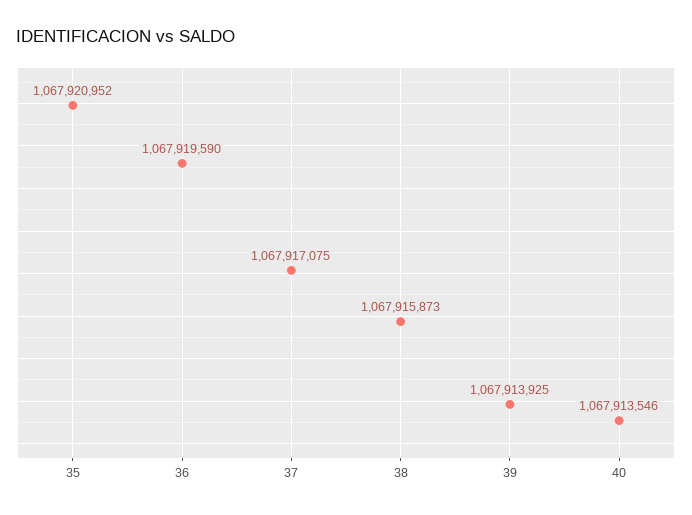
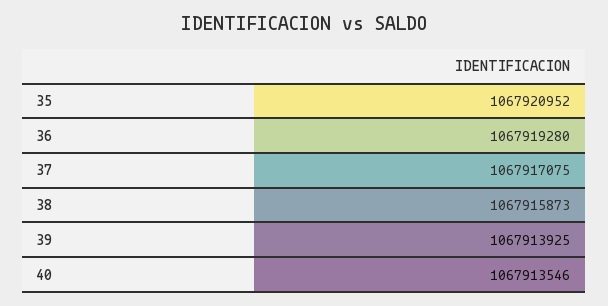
  {
    "35": 1067920952,
-   "36": 1067919590,
+   "36": 1067919280,
    "37": 1067917075,
    "38": 1067915873,
    "39": 1067913925,
    "40": 1067913546
  }

